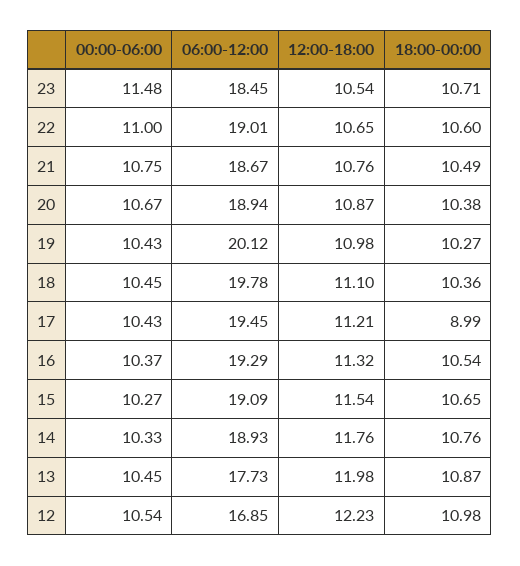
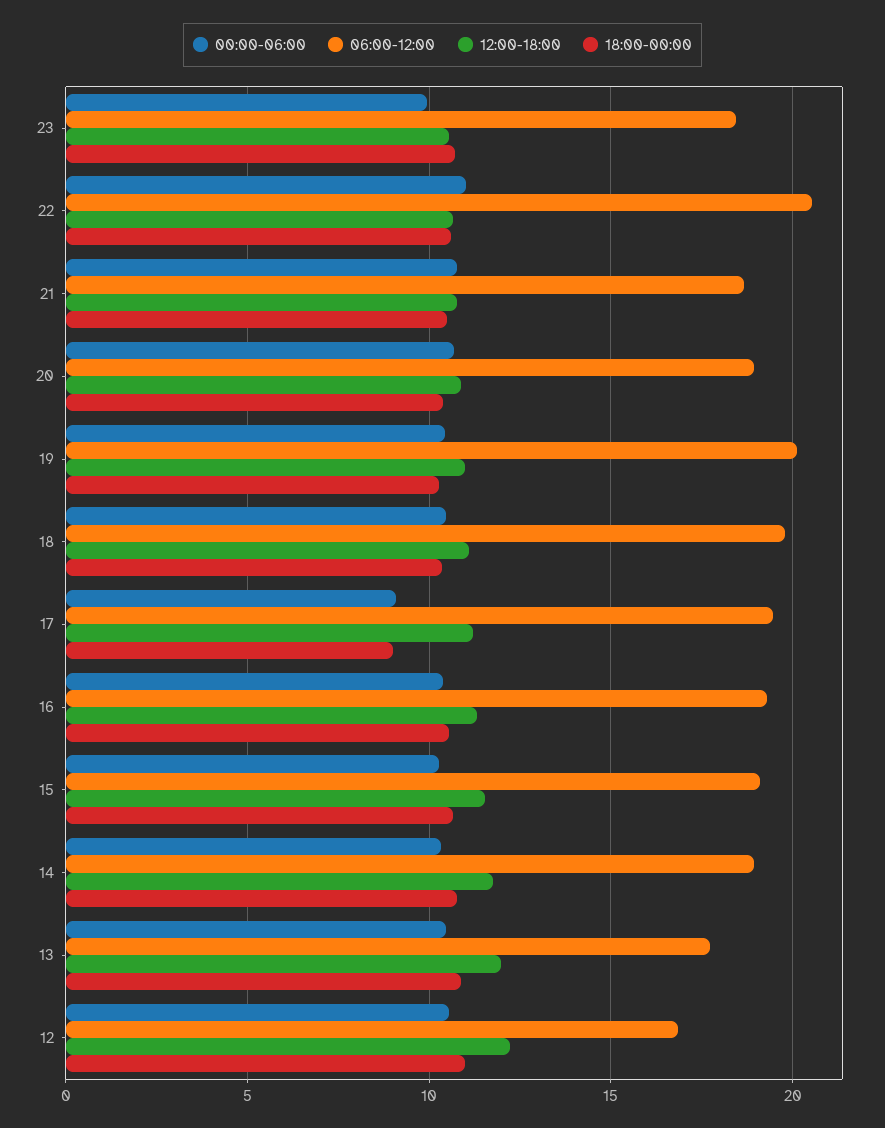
  {
    "00:00-06:00": {
-     "23": 11.48,
+     "23": 10,
      "22": 11,
      "21": 10.75,
      "20": 10.67,
      "19": 10.43,
      "18": 10.45,
-     "17": 10.43,
+     "17": 9,
      "16": 10.37,
      "15": 10.27,
      "14": 10.33,
      "13": 10.45,
      "12": 10.54
    },
    "06:00-12:00": {
      "23": 18.45,
-     "22": 19.01,
+     "22": 20.5,
      "21": 18.67,
      "20": 18.94,
      "19": 20.12,
      "18": 19.78,
      "17": 19.45,
      "16": 19.29,
      "15": 19.09,
      "14": 18.93,
      "13": 17.73,
      "12": 16.85
    },
    "12:00-18:00": {
      "23": 10.54,
      "22": 10.65,
      "21": 10.76,
      "20": 10.87,
      "19": 10.98,
      "18": 11.1,
      "17": 11.21,
      "16": 11.32,
      "15": 11.54,
      "14": 11.76,
      "13": 11.98,
      "12": 12.23
    },
    "18:00-00:00": {
      "23": 10.71,
      "22": 10.6,
      "21": 10.49,
      "20": 10.38,
      "19": 10.27,
      "18": 10.36,
      "17": 8.99,
      "16": 10.54,
      "15": 10.65,
      "14": 10.76,
      "13": 10.87,
      "12": 10.98
    }
  }

